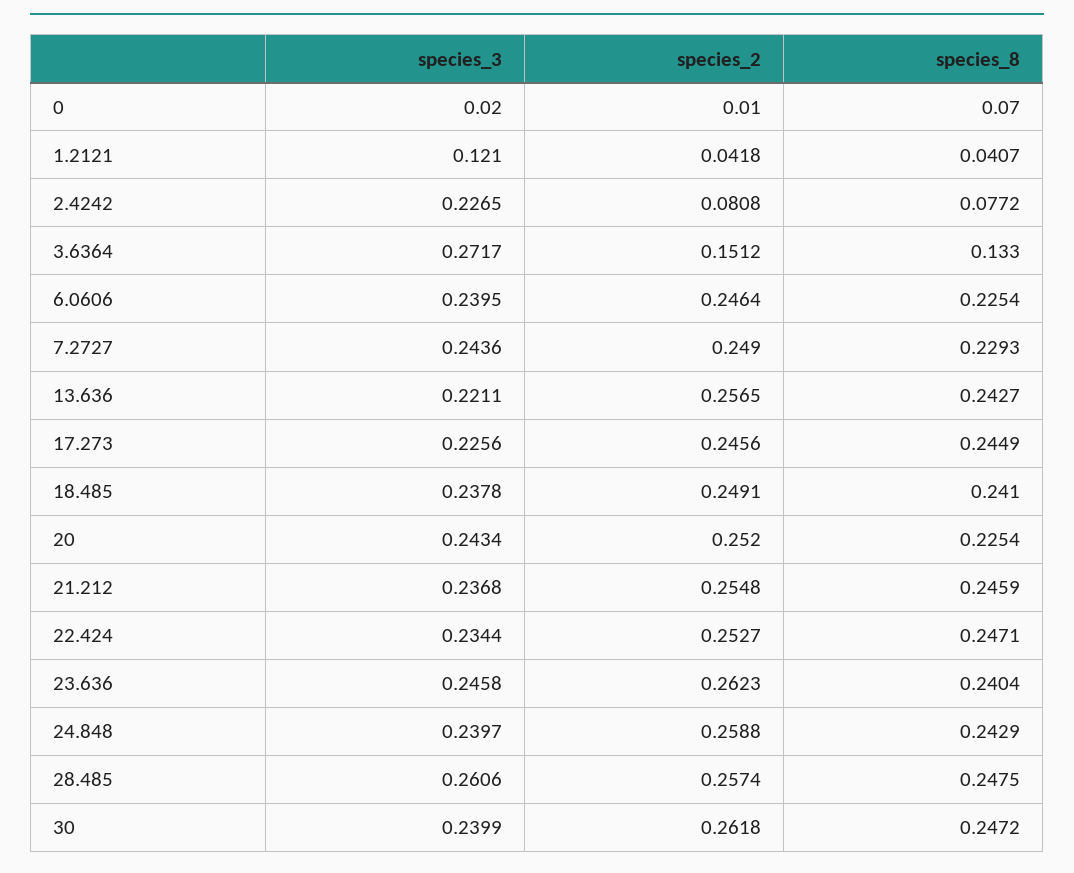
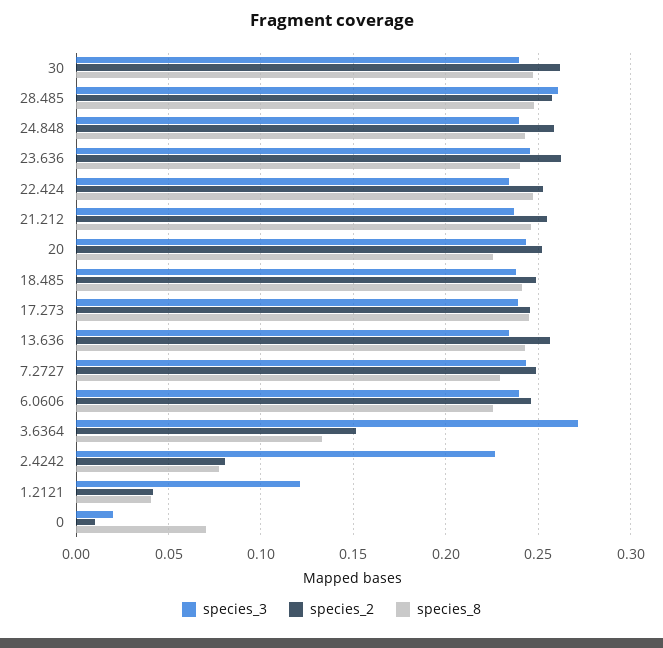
  {
    "species_3": {
      "0": 0.02,
      "1.2121": 0.121,
      "2.4242": 0.2265,
      "3.6364": 0.2717,
      "6.0606": 0.2395,
      "7.2727": 0.2436,
-     "13.636": 0.2211,
+     "13.636": 0.235,
-     "17.273": 0.2256,
+     "17.273": 0.24,
      "18.485": 0.2378,
      "20": 0.2434,
      "21.212": 0.2368,
      "22.424": 0.2344,
      "23.636": 0.2458,
      "24.848": 0.2397,
      "28.485": 0.2606,
      "30": 0.2399
    },
    "species_2": {
      "0": 0.01,
      "1.2121": 0.0418,
      "2.4242": 0.0808,
      "3.6364": 0.1512,
      "6.0606": 0.2464,
      "7.2727": 0.249,
      "13.636": 0.2565,
      "17.273": 0.2456,
      "18.485": 0.2491,
      "20": 0.252,
      "21.212": 0.2548,
      "22.424": 0.2527,
      "23.636": 0.2623,
      "24.848": 0.2588,
      "28.485": 0.2574,
      "30": 0.2618
    },
    "species_8": {
      "0": 0.07,
      "1.2121": 0.0407,
      "2.4242": 0.0772,
      "3.6364": 0.133,
      "6.0606": 0.2254,
      "7.2727": 0.2293,
      "13.636": 0.2427,
      "17.273": 0.2449,
      "18.485": 0.241,
      "20": 0.2254,
      "21.212": 0.2459,
      "22.424": 0.2471,
      "23.636": 0.2404,
      "24.848": 0.2429,
      "28.485": 0.2475,
      "30": 0.2472
    }
  }

